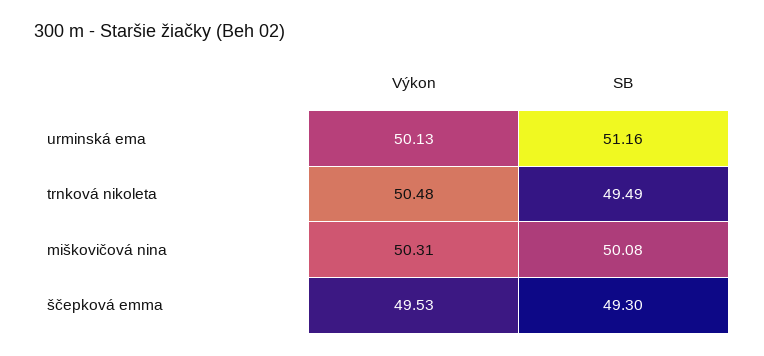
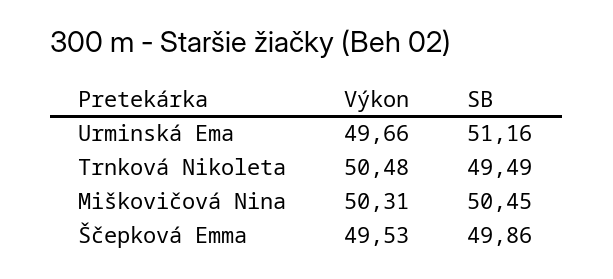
  {
    "Výkon": {
-     "urminská ema": 50.13,
+     "urminská ema": 49.66,
      "trnková nikoleta": 50.48,
      "miškovičová nina": 50.31,
      "ščepková emma": 49.53
    },
    "SB": {
      "urminská ema": 51.16,
      "trnková nikoleta": 49.49,
-     "miškovičová nina": 50.08,
+     "miškovičová nina": 50.45,
-     "ščepková emma": 49.3
+     "ščepková emma": 49.86
    }
  }

